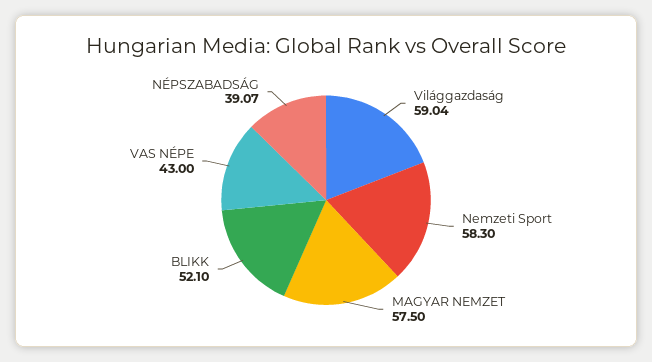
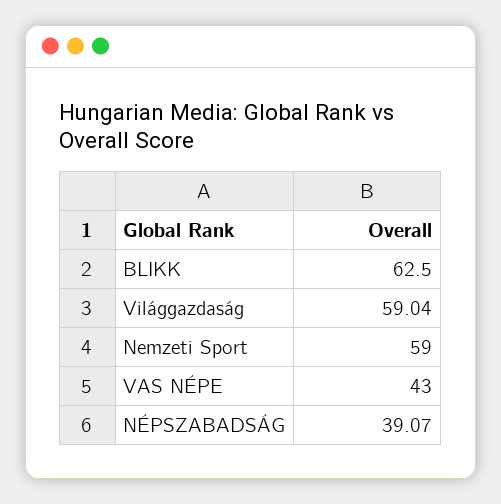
  {
    "Világgazdaság": 59.04,
-   "Nemzeti Sport": 58.3,
+   "Nemzeti Sport": 59,
-   "MAGYAR NEMZET": 57.5,
-   "BLIKK": 52.1,
+   "BLIKK": 62.5,
    "VAS NÉPE": 43,
    "NÉPSZABADSÁG": 39.07
  }

